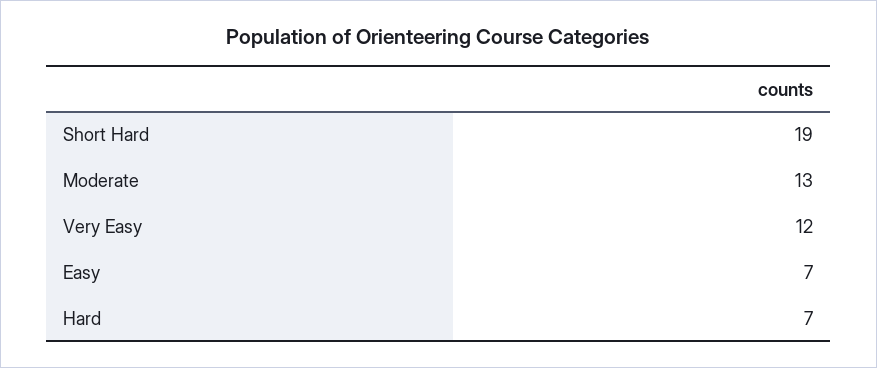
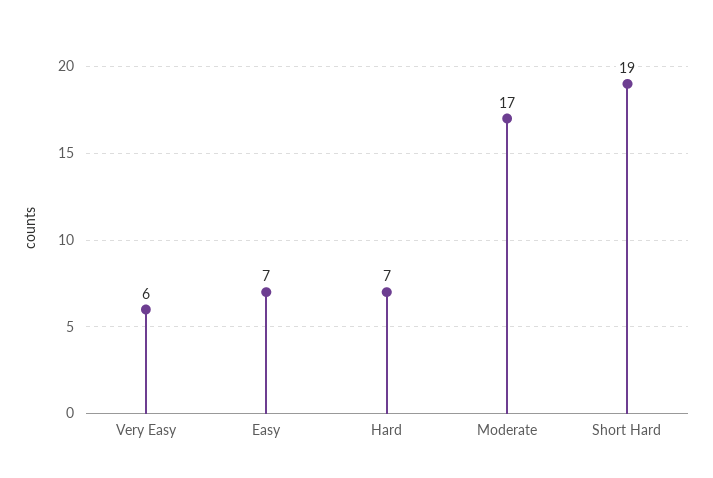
  {
    "Short Hard": 19,
-   "Moderate": 13,
+   "Moderate": 17,
-   "Very Easy": 12,
+   "Very Easy": 6,
    "Easy": 7,
    "Hard": 7
  }

